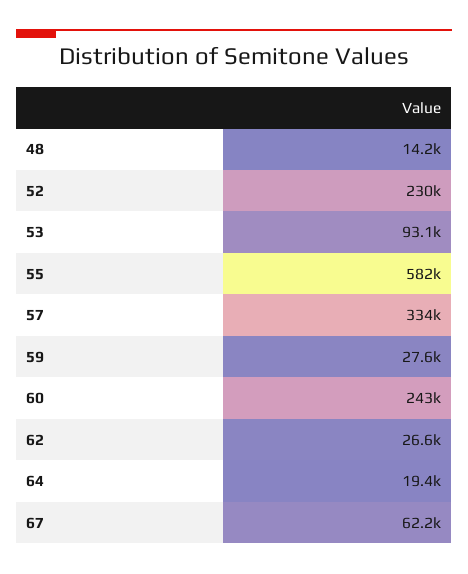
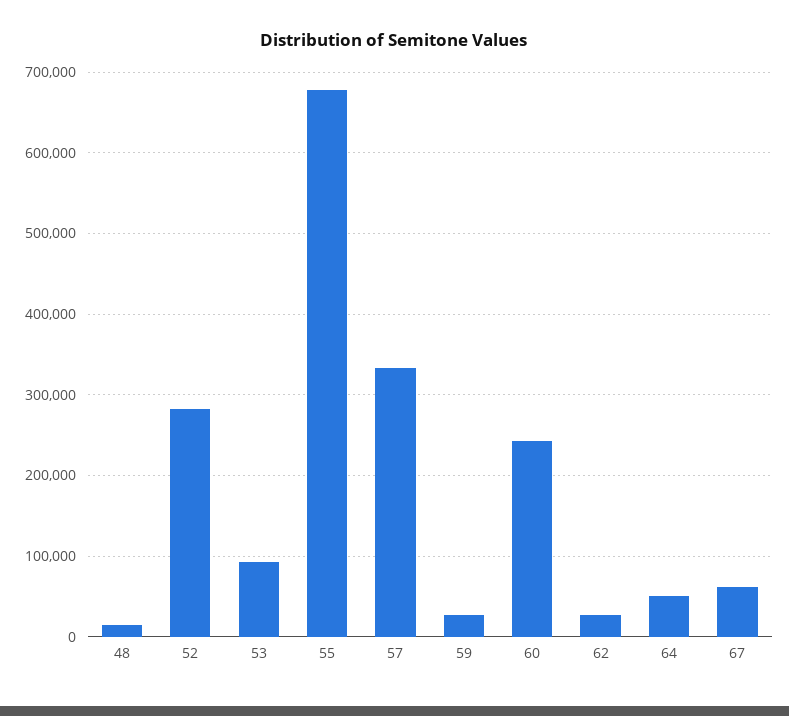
  {
    "48": 14200,
-   "52": 230000,
+   "52": 280000,
    "53": 93100,
-   "55": 582000,
+   "55": 680000,
    "57": 334000,
    "59": 27600,
    "60": 243000,
    "62": 26600,
-   "64": 19400,
+   "64": 50000,
    "67": 62200
  }

